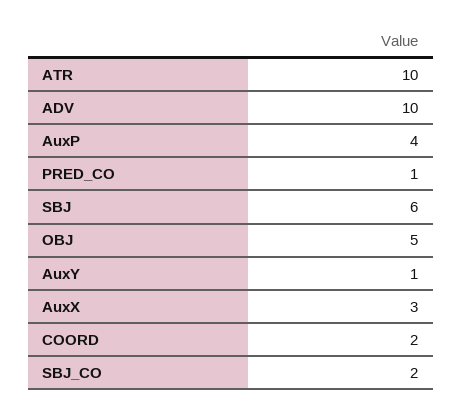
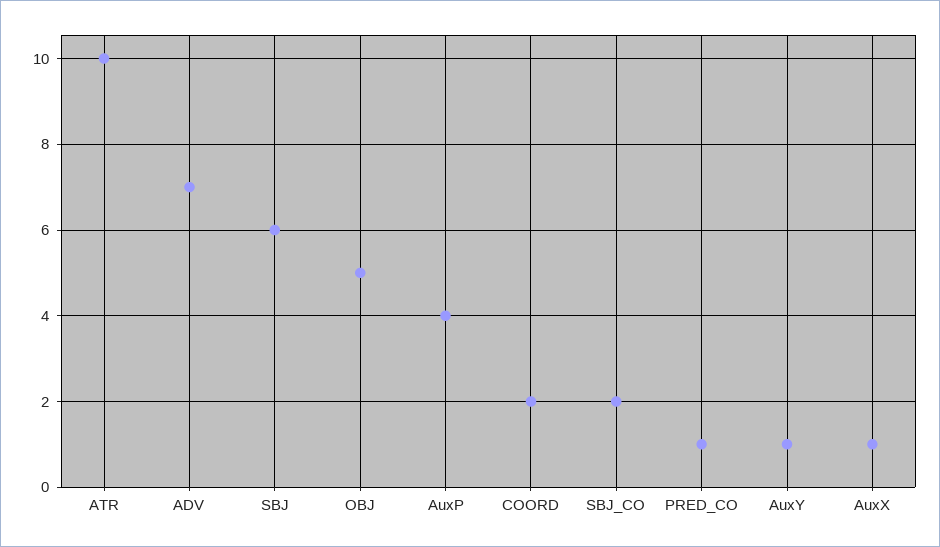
  {
    "ATR": 10,
-   "ADV": 10,
+   "ADV": 7,
    "AuxP": 4,
    "PRED_CO": 1,
    "SBJ": 6,
    "OBJ": 5,
    "AuxY": 1,
-   "AuxX": 3,
+   "AuxX": 1,
    "COORD": 2,
    "SBJ_CO": 2
  }

